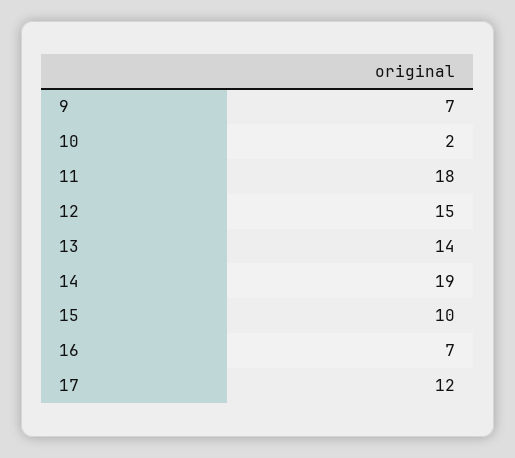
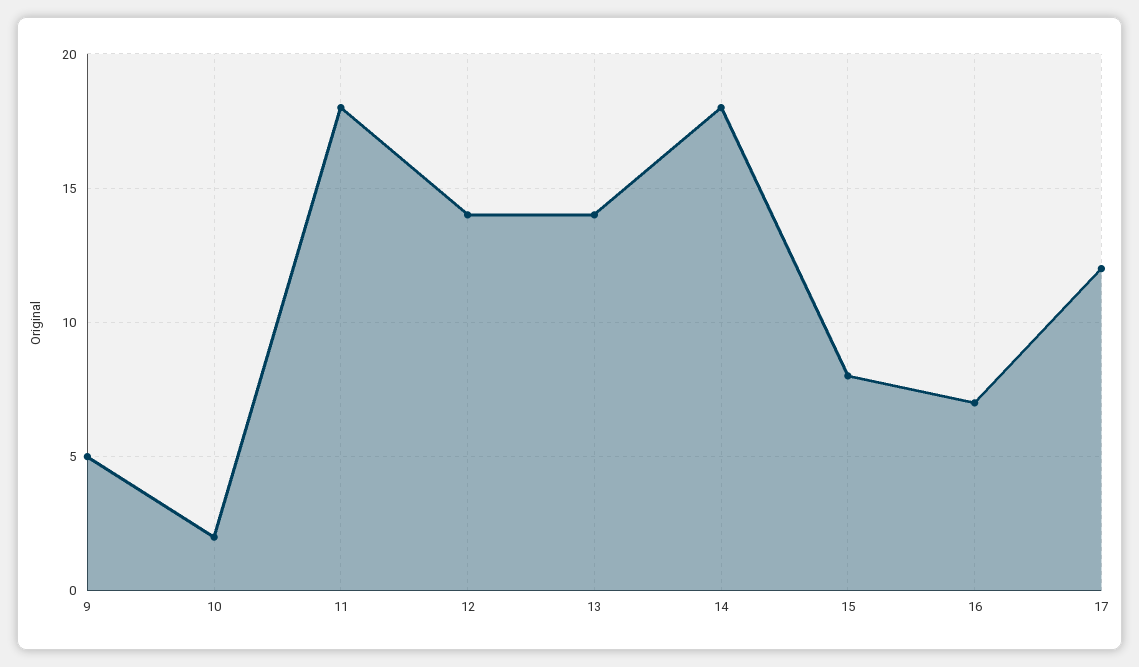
  {
-   "9": 7,
+   "9": 5,
    "10": 2,
    "11": 18,
-   "12": 15,
+   "12": 14,
    "13": 14,
-   "14": 19,
+   "14": 18,
-   "15": 10,
+   "15": 8,
    "16": 7,
    "17": 12
  }

